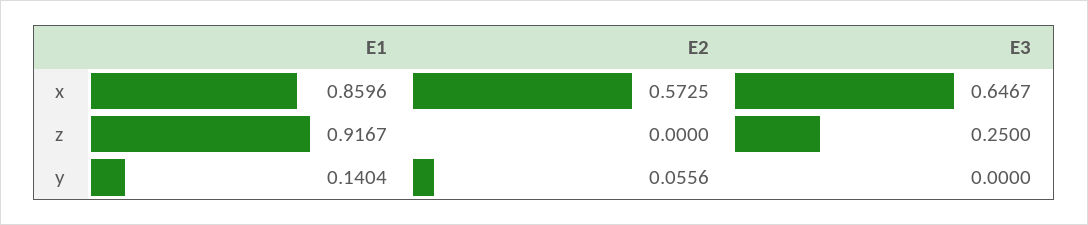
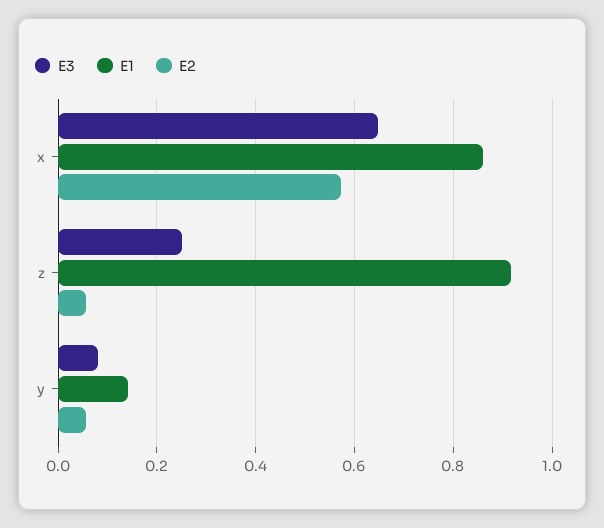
  {
    "E1": {
      "x": 0.8596,
      "z": 0.9167,
      "y": 0.1404
    },
    "E2": {
      "x": 0.5725,
-     "z": 0,
+     "z": 0.06,
      "y": 0.0556
    },
    "E3": {
      "x": 0.6467,
      "z": 0.25,
-     "y": 0
+     "y": 0.08
    }
  }

